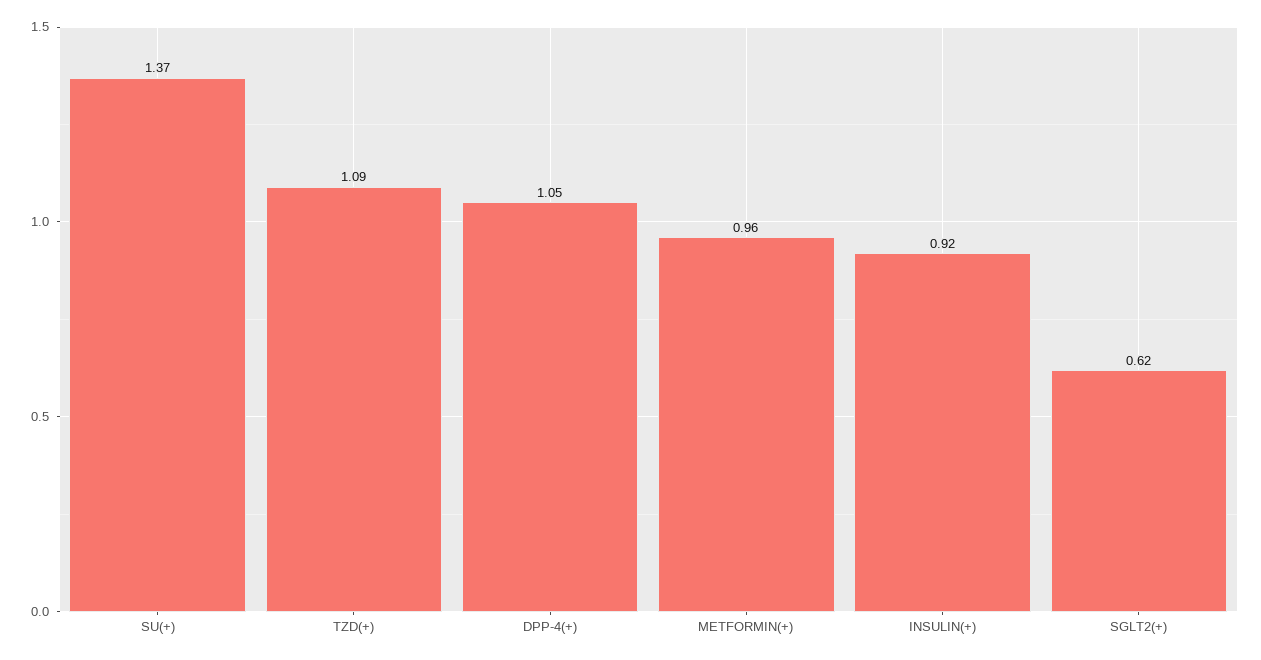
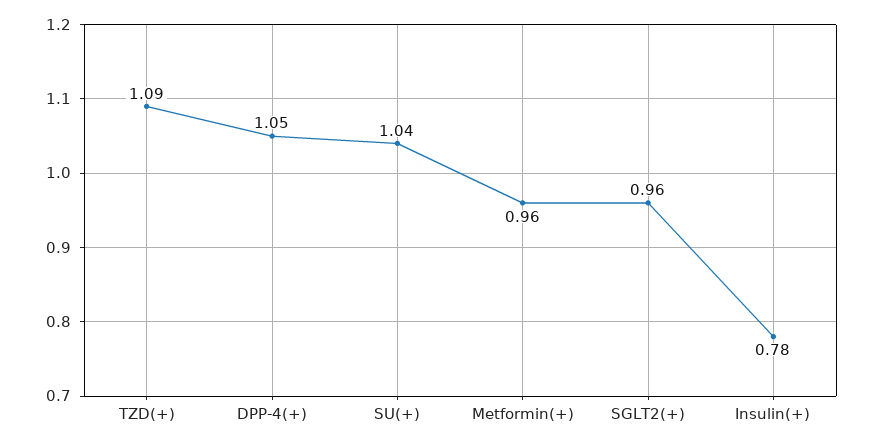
  {
-   "SU(+)": 1.37,
+   "SU(+)": 1.04,
    "TZD(+)": 1.09,
    "DPP-4(+)": 1.05,
    "METFORMIN(+)": 0.96,
-   "INSULIN(+)": 0.92,
+   "INSULIN(+)": 0.78,
-   "SGLT2(+)": 0.62
+   "SGLT2(+)": 0.96
  }

